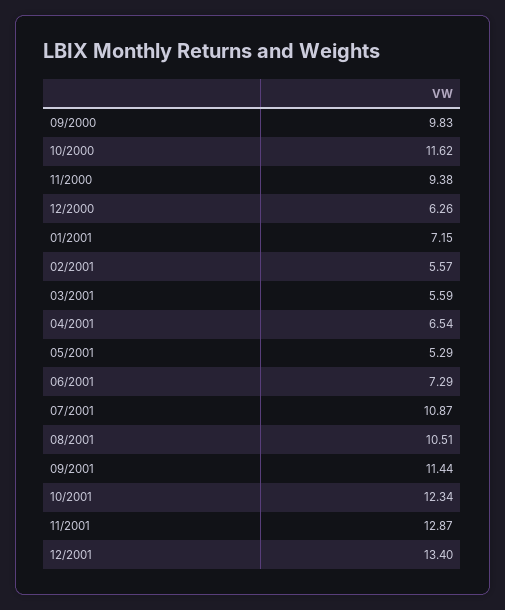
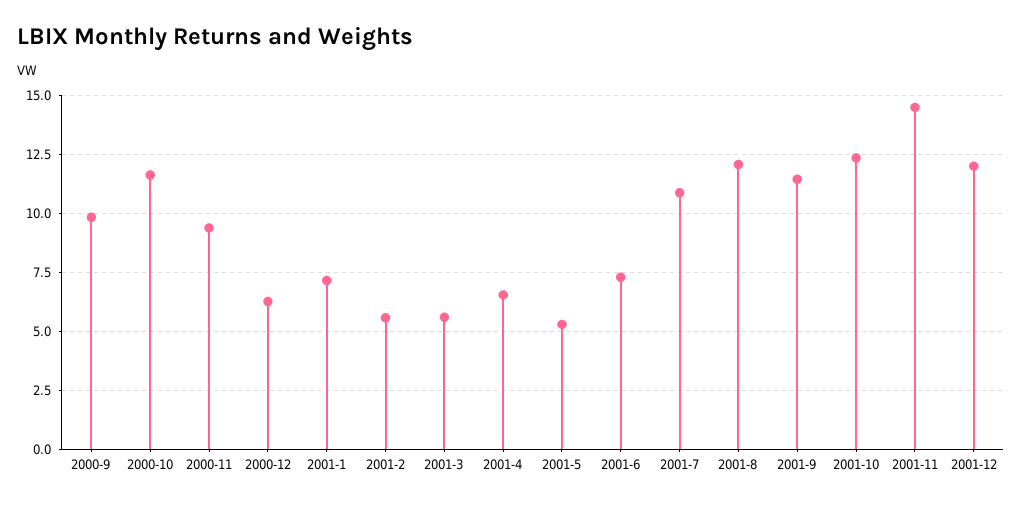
  {
    "09/2000": 9.83,
    "10/2000": 11.62,
    "11/2000": 9.38,
    "12/2000": 6.26,
    "01/2001": 7.15,
    "02/2001": 5.57,
    "03/2001": 5.59,
    "04/2001": 6.54,
    "05/2001": 5.29,
    "06/2001": 7.29,
    "07/2001": 10.87,
-   "08/2001": 10.51,
+   "08/2001": 12,
    "09/2001": 11.44,
    "10/2001": 12.34,
-   "11/2001": 12.87,
+   "11/2001": 14.5,
-   "12/2001": 13.4
+   "12/2001": 12
  }

